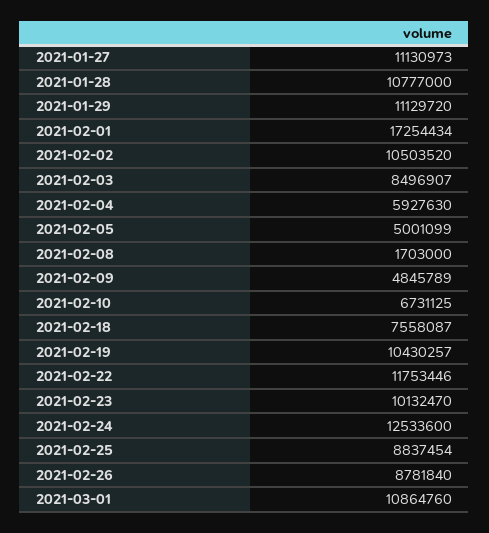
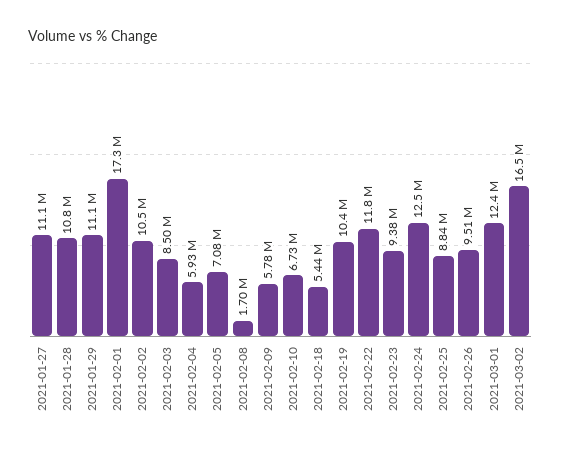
  {
    "2021-01-27": 11130973,
    "2021-01-28": 10777000,
    "2021-01-29": 11129720,
    "2021-02-01": 17254434,
    "2021-02-02": 10503520,
    "2021-02-03": 8496907,
    "2021-02-04": 5927630,
-   "2021-02-05": 5001099,
+   "2021-02-05": 7080000,
    "2021-02-08": 1703000,
-   "2021-02-09": 4845789,
+   "2021-02-09": 5780000,
    "2021-02-10": 6731125,
-   "2021-02-18": 7558087,
+   "2021-02-18": 5440000,
    "2021-02-19": 10430257,
    "2021-02-22": 11753446,
-   "2021-02-23": 10132470,
+   "2021-02-23": 9380000,
    "2021-02-24": 12533600,
    "2021-02-25": 8837454,
-   "2021-02-26": 8781840,
+   "2021-02-26": 9510000,
-   "2021-03-01": 10864760
+   "2021-03-01": 12400000,
+   "2021-03-02": 16500000
  }

